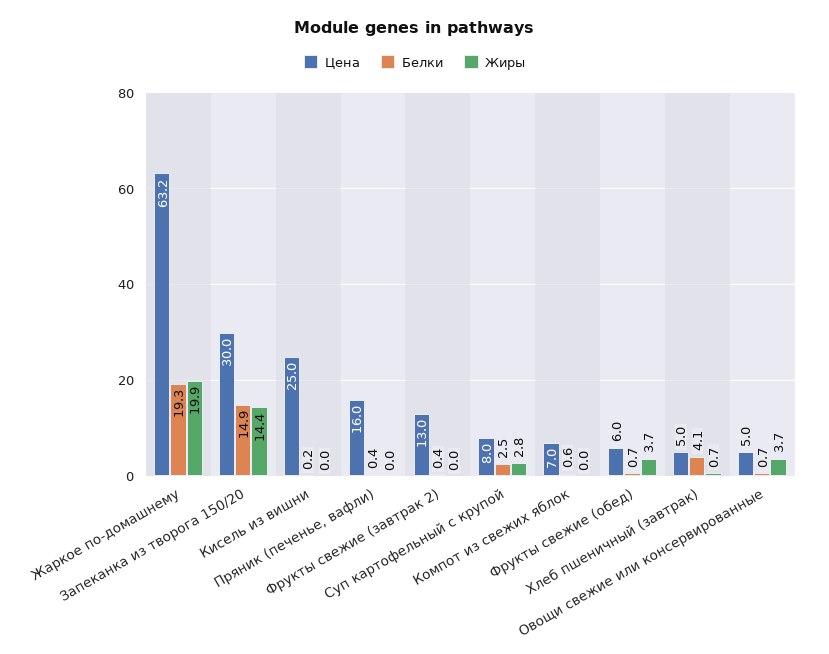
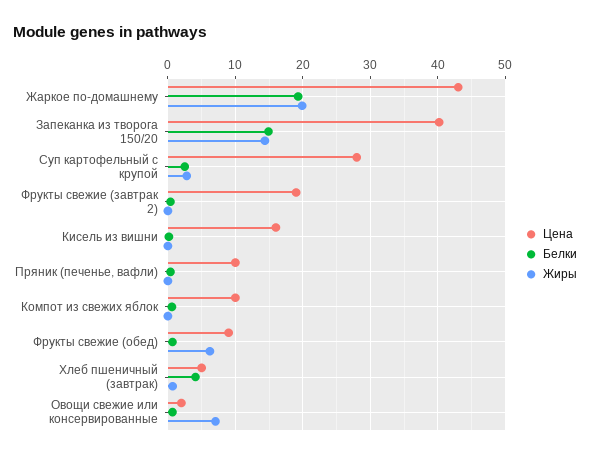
  {
    "Цена": {
-     "Жаркое по-домашнему": 63.2,
+     "Жаркое по-домашнему": 43,
-     "Запеканка из творога 150/20": 30,
+     "Запеканка из творога 150/20": 40,
-     "Кисель из вишни": 25,
+     "Кисель из вишни": 16,
-     "Пряник (печенье, вафли)": 16,
+     "Пряник (печенье, вафли)": 10,
-     "Фрукты свежие (завтрак 2)": 13,
+     "Фрукты свежие (завтрак 2)": 19,
-     "Суп картофельный с крупой": 8,
+     "Суп картофельный с крупой": 28,
-     "Компот из свежих яблок": 7,
+     "Компот из свежих яблок": 10,
-     "Фрукты свежие (обед)": 6,
+     "Фрукты свежие (обед)": 9,
      "Хлеб пшеничный (завтрак)": 5,
-     "Овощи свежие или консервированные": 5
+     "Овощи свежие или консервированные": 2
    },
    "Белки": {
      "Жаркое по-домашнему": 19.3,
      "Запеканка из творога 150/20": 14.9,
      "Кисель из вишни": 0.2,
      "Пряник (печенье, вафли)": 0.4,
      "Фрукты свежие (завтрак 2)": 0.4,
      "Суп картофельный с крупой": 2.5,
      "Компот из свежих яблок": 0.6,
      "Фрукты свежие (обед)": 0.7,
      "Хлеб пшеничный (завтрак)": 4.1,
      "Овощи свежие или консервированные": 0.7
    },
    "Жиры": {
      "Жаркое по-домашнему": 19.9,
      "Запеканка из творога 150/20": 14.4,
      "Кисель из вишни": 0,
      "Пряник (печенье, вафли)": 0,
      "Фрукты свежие (завтрак 2)": 0,
      "Суп картофельный с крупой": 2.8,
      "Компот из свежих яблок": 0,
-     "Фрукты свежие (обед)": 3.7,
+     "Фрукты свежие (обед)": 6,
      "Хлеб пшеничный (завтрак)": 0.7,
-     "Овощи свежие или консервированные": 3.7
+     "Овощи свежие или консервированные": 7
    }
  }

